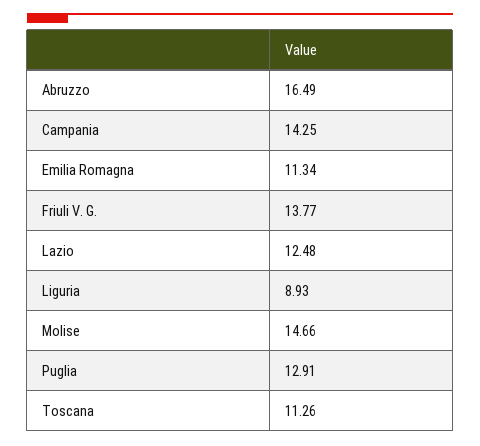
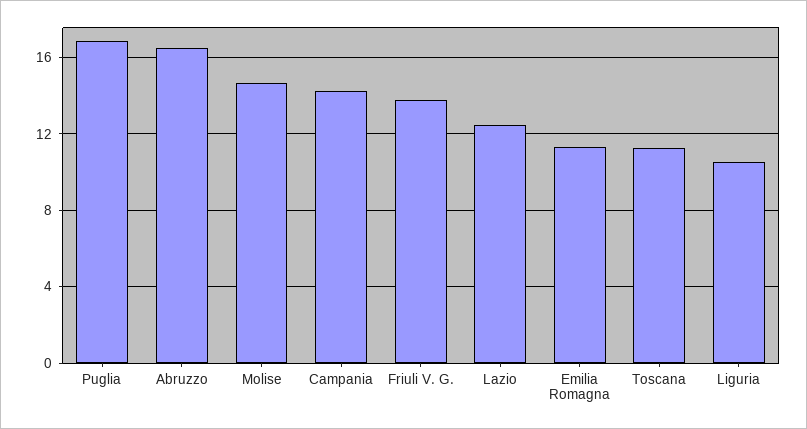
  {
    "Abruzzo": 16.49,
    "Campania": 14.25,
    "Emilia Romagna": 11.34,
    "Friuli V. G.": 13.77,
    "Lazio": 12.48,
-   "Liguria": 8.93,
+   "Liguria": 10.5,
    "Molise": 14.66,
-   "Puglia": 12.91,
+   "Puglia": 17,
    "Toscana": 11.26
  }

